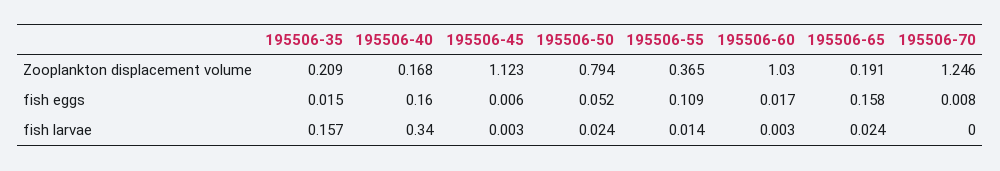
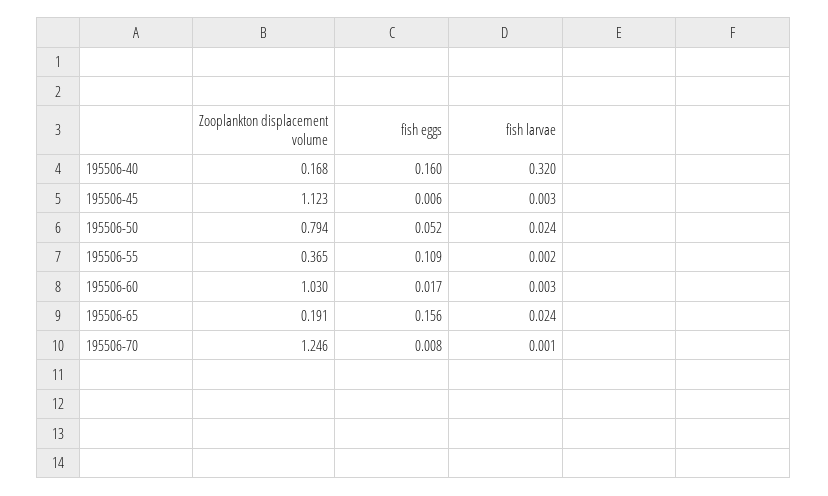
  {
-   "195506-35": {
-     "Zooplankton displacement volume": 0.209,
-     "fish eggs": 0.015,
-     "fish larvae": 0.157
-   },
    "195506-40": {
      "Zooplankton displacement volume": 0.168,
      "fish eggs": 0.16,
-     "fish larvae": 0.34
+     "fish larvae": 0.32
    },
    "195506-45": {
      "Zooplankton displacement volume": 1.123,
      "fish eggs": 0.006,
      "fish larvae": 0.003
    },
    "195506-50": {
      "Zooplankton displacement volume": 0.794,
      "fish eggs": 0.052,
      "fish larvae": 0.024
    },
    "195506-55": {
      "Zooplankton displacement volume": 0.365,
      "fish eggs": 0.109,
-     "fish larvae": 0.014
+     "fish larvae": 0.002
    },
    "195506-60": {
      "Zooplankton displacement volume": 1.03,
      "fish eggs": 0.017,
      "fish larvae": 0.003
    },
    "195506-65": {
      "Zooplankton displacement volume": 0.191,
-     "fish eggs": 0.158,
+     "fish eggs": 0.156,
      "fish larvae": 0.024
    },
    "195506-70": {
      "Zooplankton displacement volume": 1.246,
      "fish eggs": 0.008,
-     "fish larvae": 0
+     "fish larvae": 0.001
    }
  }

